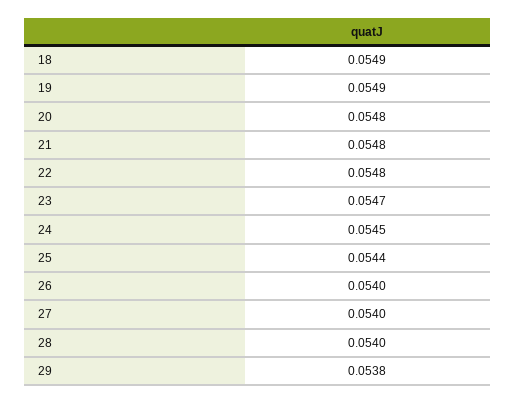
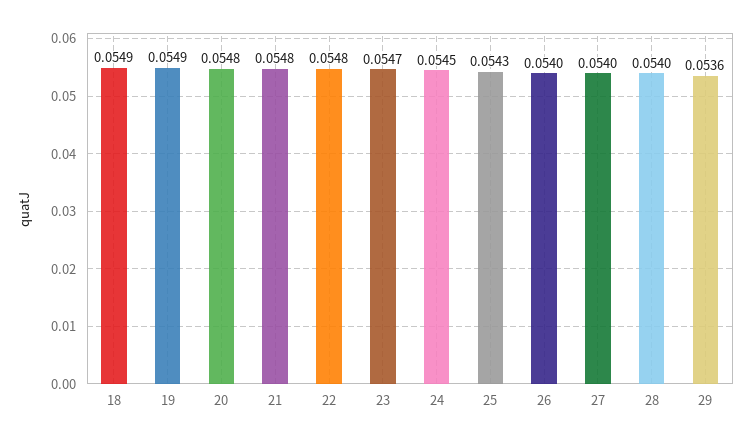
  {
    "18": 0.0549,
    "19": 0.0549,
    "20": 0.0548,
    "21": 0.0548,
    "22": 0.0548,
    "23": 0.0547,
    "24": 0.0545,
-   "25": 0.0544,
+   "25": 0.0543,
    "26": 0.054,
    "27": 0.054,
    "28": 0.054,
-   "29": 0.0538
+   "29": 0.0536
  }

